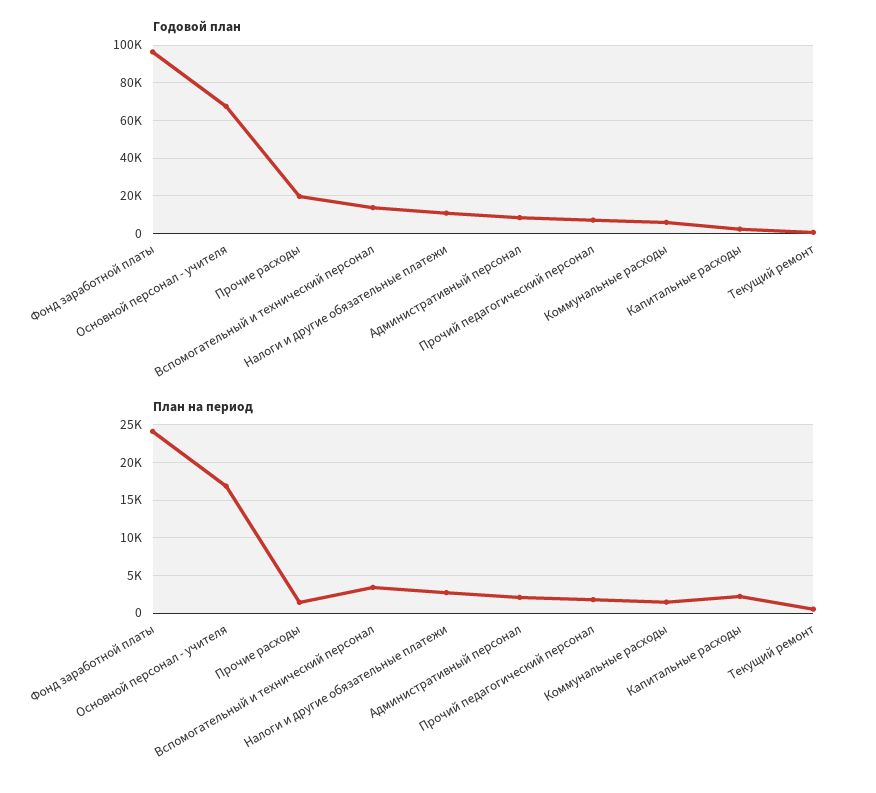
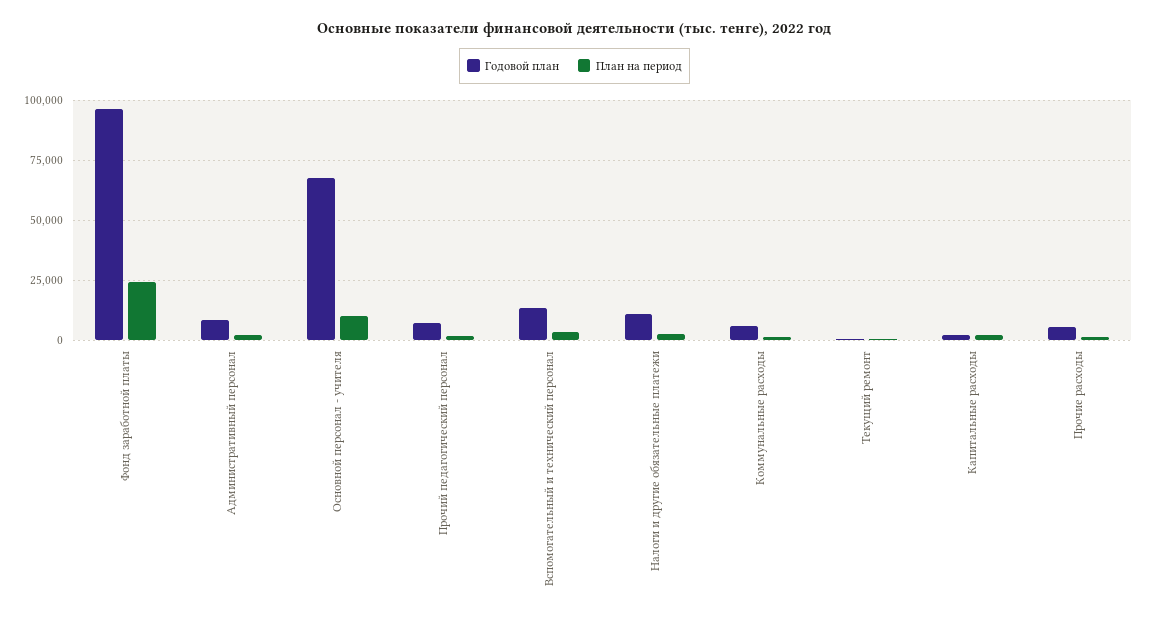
  {
    "Годовой план": {
      "Фонд заработной платы": 97500,
      "Основной персонал - учителя": 67500,
-     "Прочие расходы": 20000,
+     "Прочие расходы": 5000,
      "Вспомогательный и технический персонал": 12500,
      "Налоги и другие обязательные платежи": 10000,
      "Административный персонал": 7500,
      "Прочий педагогический персонал": 7500,
      "Коммунальные расходы": 5000,
      "Капитальные расходы": 2500,
      "Текущий ремонт": 0
    },
    "План на период": {
      "Фонд заработной платы": 24000,
-     "Основной персонал - учителя": 17000,
+     "Основной персонал - учителя": 10000,
      "Прочие расходы": 1000,
      "Вспомогательный и технический персонал": 3000,
      "Налоги и другие обязательные платежи": 3000,
      "Административный персонал": 2000,
      "Прочий педагогический персонал": 2000,
      "Коммунальные расходы": 1000,
      "Капитальные расходы": 2000,
      "Текущий ремонт": 1000
    }
  }

